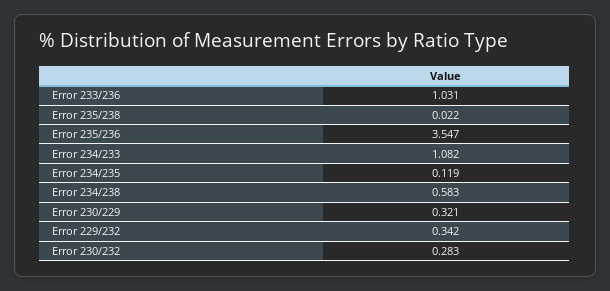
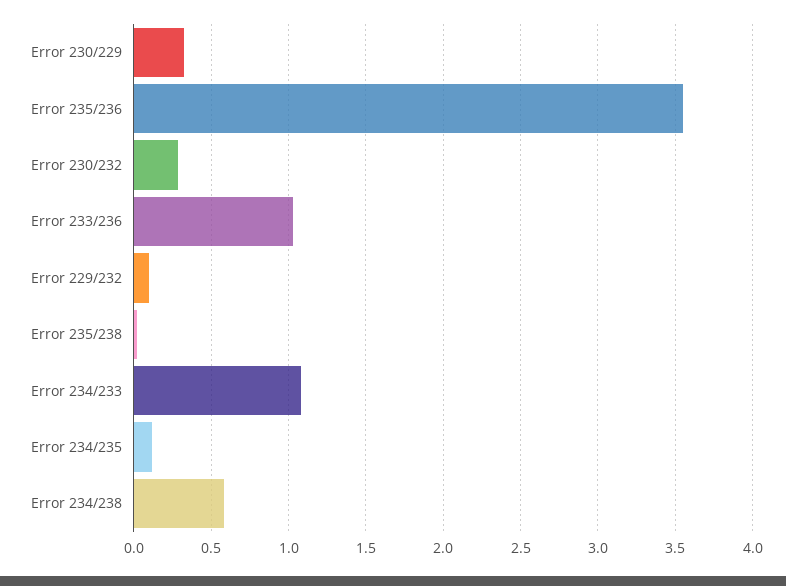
  {
    "Error 233/236": 1.031,
    "Error 235/238": 0.022,
    "Error 235/236": 3.547,
    "Error 234/233": 1.082,
    "Error 234/235": 0.119,
    "Error 234/238": 0.583,
    "Error 230/229": 0.321,
-   "Error 229/232": 0.342,
+   "Error 229/232": 0.1,
    "Error 230/232": 0.283
  }

